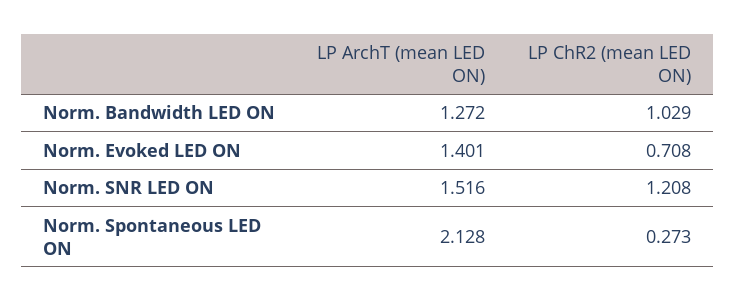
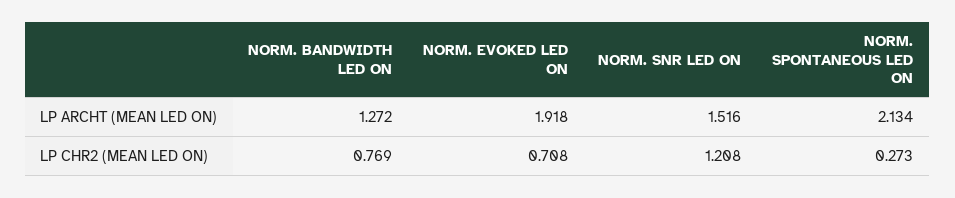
  {
    "LP ArchT (mean LED ON)": {
      "Norm. Bandwidth LED ON": 1.272,
-     "Norm. Evoked LED ON": 1.401,
+     "Norm. Evoked LED ON": 1.918,
      "Norm. SNR LED ON": 1.516,
-     "Norm. Spontaneous LED ON": 2.128
+     "Norm. Spontaneous LED ON": 2.134
    },
    "LP ChR2 (mean LED ON)": {
-     "Norm. Bandwidth LED ON": 1.029,
+     "Norm. Bandwidth LED ON": 0.769,
      "Norm. Evoked LED ON": 0.708,
      "Norm. SNR LED ON": 1.208,
      "Norm. Spontaneous LED ON": 0.273
    }
  }

